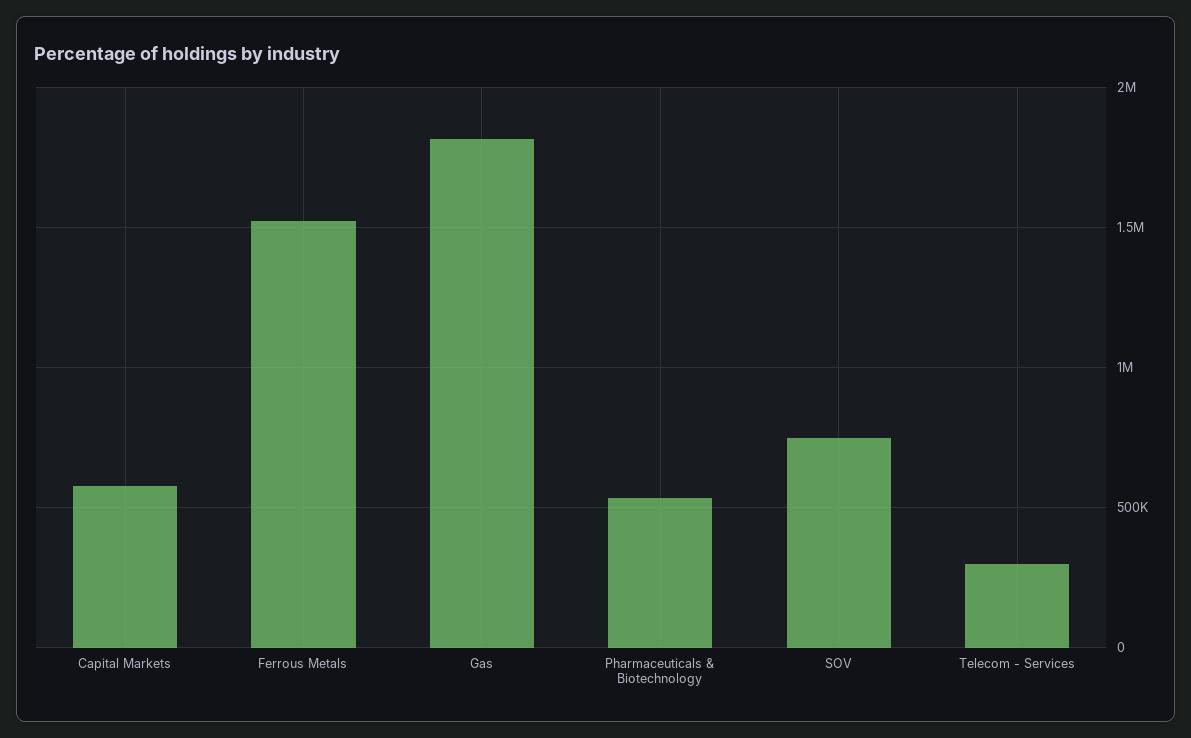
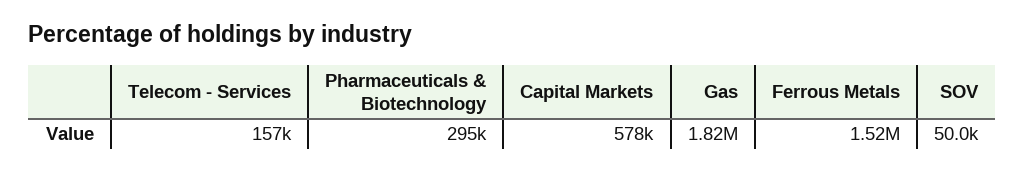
  {
    "Capital Markets": 578000,
    "Ferrous Metals": 1520000,
    "Gas": 1820000,
-   "Pharmaceuticals & Biotechnology": 550000,
+   "Pharmaceuticals & Biotechnology": 295000,
-   "SOV": 750000,
+   "SOV": 50000,
-   "Telecom - Services": 300000
+   "Telecom - Services": 157000
  }

